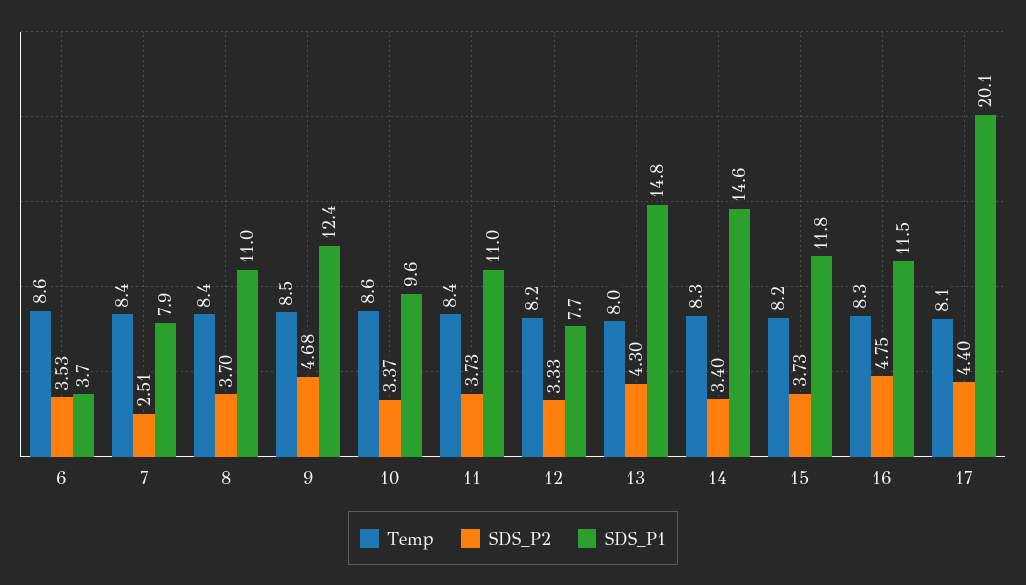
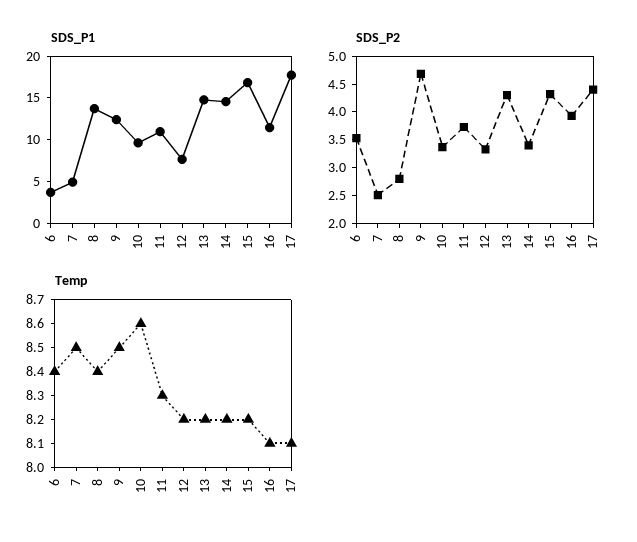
  {
    "Temp": {
-     "6": 8.6,
+     "6": 8.4,
-     "7": 8.4,
+     "7": 8.5,
      "8": 8.4,
      "9": 8.5,
      "10": 8.6,
-     "11": 8.4,
+     "11": 8.3,
      "12": 8.2,
-     "13": 8,
+     "13": 8.2,
-     "14": 8.3,
+     "14": 8.2,
      "15": 8.2,
-     "16": 8.3,
+     "16": 8.1,
      "17": 8.1
    },
    "SDS_P2": {
      "6": 3.53,
      "7": 2.51,
-     "8": 3.7,
+     "8": 2.75,
      "9": 4.68,
      "10": 3.37,
      "11": 3.73,
      "12": 3.33,
      "13": 4.3,
      "14": 3.4,
-     "15": 3.73,
+     "15": 4.25,
-     "16": 4.75,
+     "16": 4,
      "17": 4.4
    },
    "SDS_P1": {
      "6": 3.7,
-     "7": 7.9,
+     "7": 5,
-     "8": 11,
+     "8": 14,
      "9": 12.4,
      "10": 9.6,
      "11": 11,
      "12": 7.7,
      "13": 14.8,
      "14": 14.6,
-     "15": 11.8,
+     "15": 17,
      "16": 11.5,
-     "17": 20.1
+     "17": 18
    }
  }

